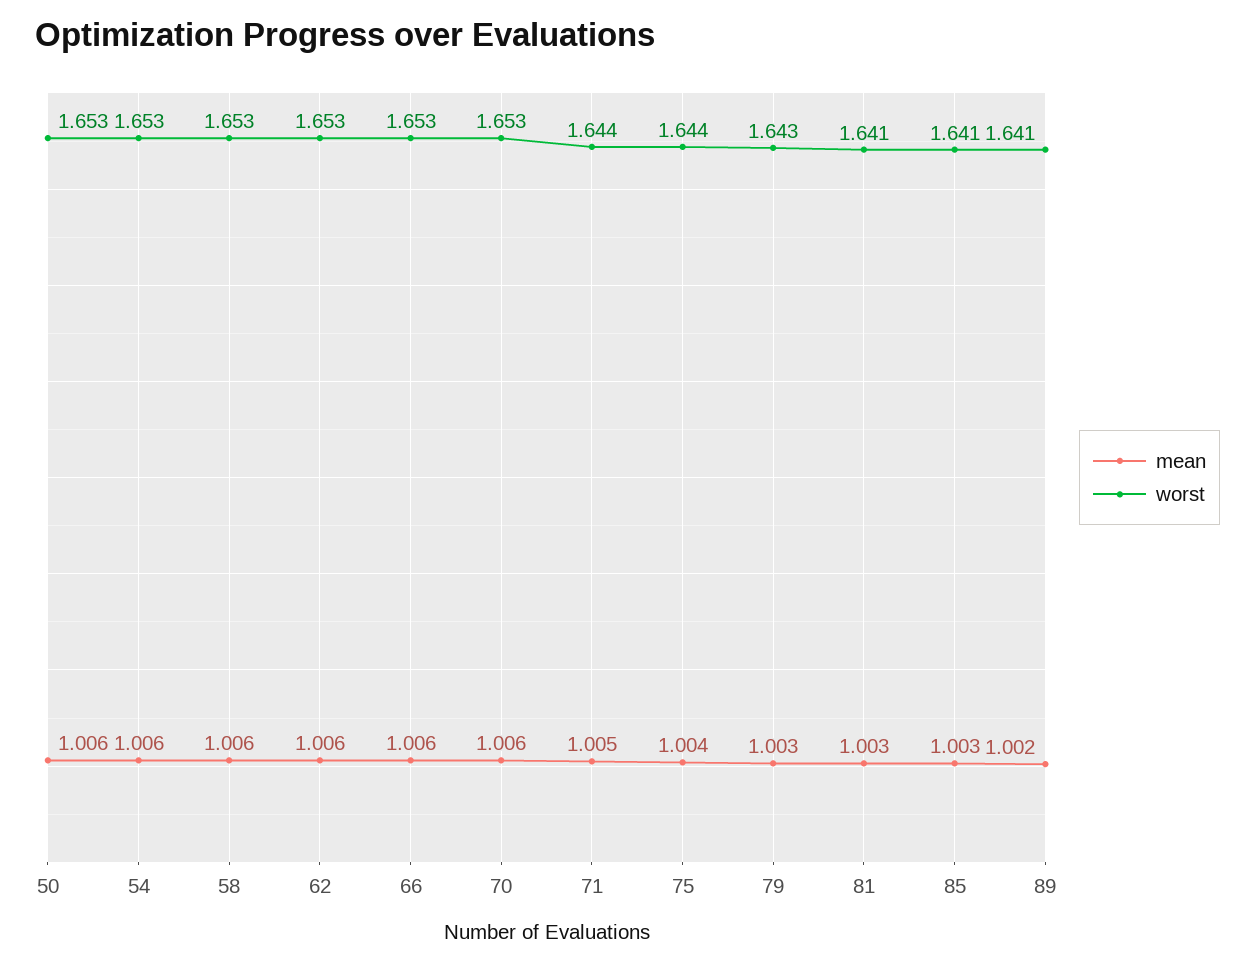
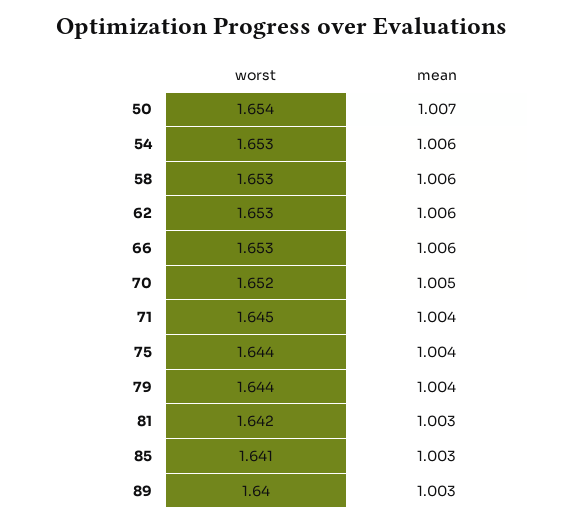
  {
    "mean": {
-     "50": 1.006,
+     "50": 1.007,
      "54": 1.006,
      "58": 1.006,
      "62": 1.006,
      "66": 1.006,
-     "70": 1.006,
+     "70": 1.005,
-     "71": 1.005,
+     "71": 1.004,
      "75": 1.004,
-     "79": 1.003,
+     "79": 1.004,
      "81": 1.003,
      "85": 1.003,
-     "89": 1.002
+     "89": 1.003
    },
    "worst": {
-     "50": 1.653,
+     "50": 1.654,
      "54": 1.653,
      "58": 1.653,
      "62": 1.653,
      "66": 1.653,
-     "70": 1.653,
+     "70": 1.652,
-     "71": 1.644,
+     "71": 1.645,
      "75": 1.644,
-     "79": 1.643,
+     "79": 1.644,
-     "81": 1.641,
+     "81": 1.642,
      "85": 1.641,
-     "89": 1.641
+     "89": 1.64
    }
  }

